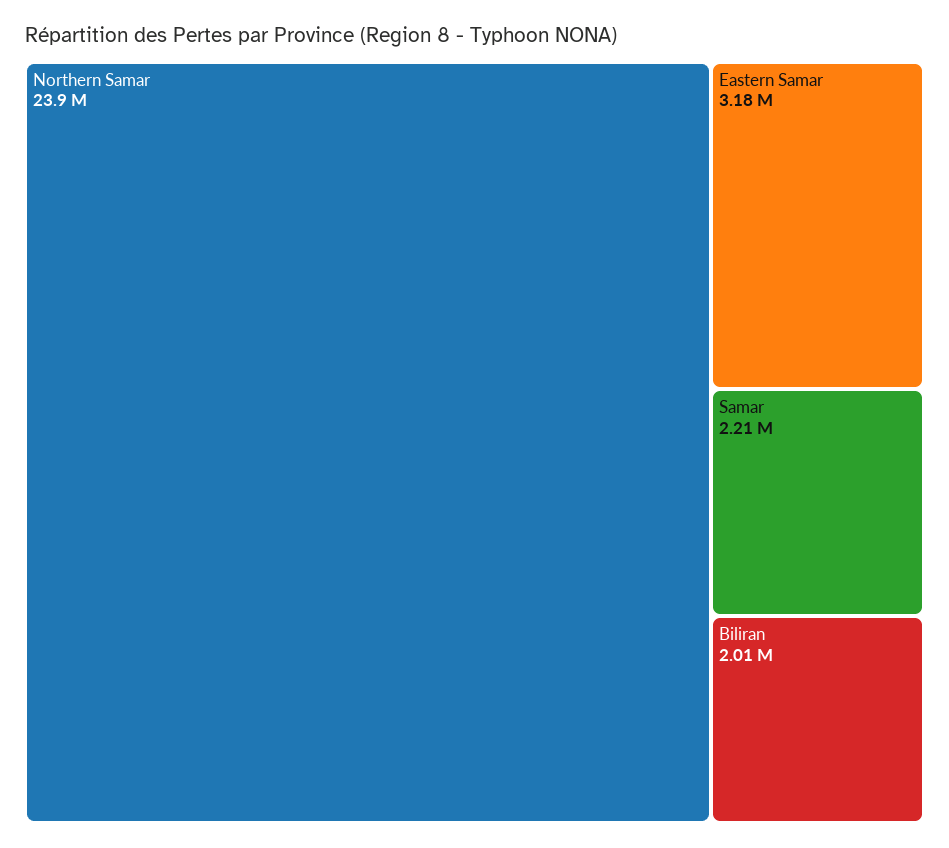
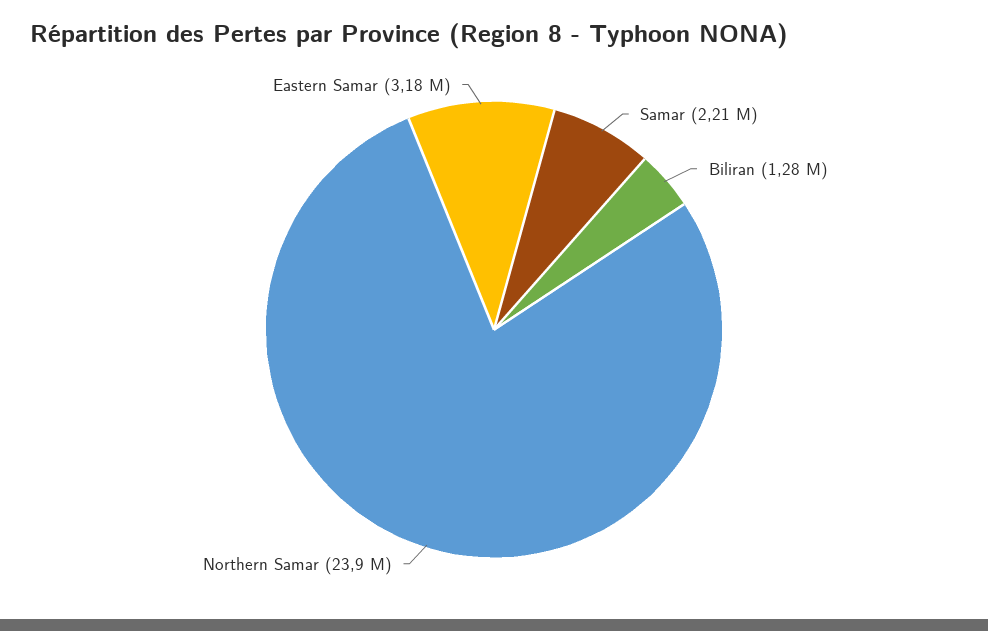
  {
    "Northern Samar": 23900000,
    "Eastern Samar": 3180000,
    "Samar": 2210000,
-   "Biliran": 2010000
+   "Biliran": 1280000
  }

